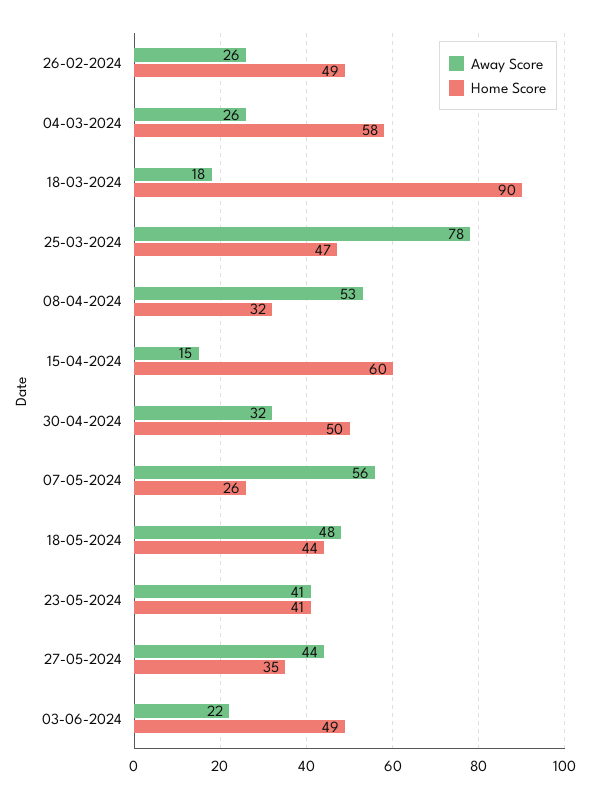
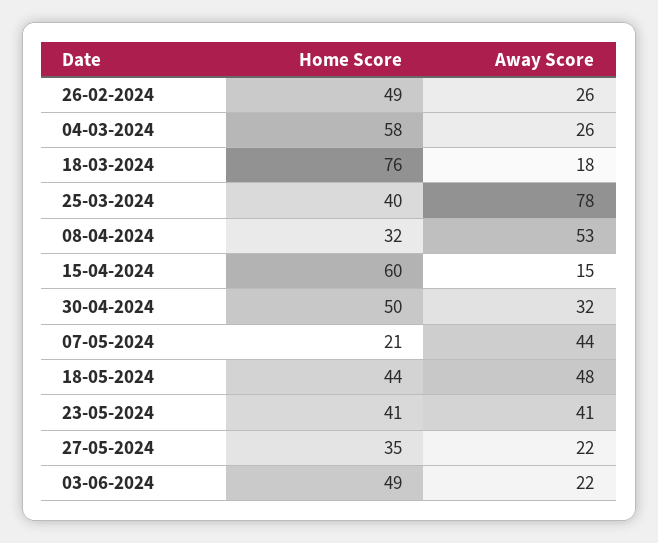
  {
    "Away Score": {
      "26-02-2024": 26,
      "04-03-2024": 26,
      "18-03-2024": 18,
      "25-03-2024": 78,
      "08-04-2024": 53,
      "15-04-2024": 15,
      "30-04-2024": 32,
-     "07-05-2024": 56,
+     "07-05-2024": 44,
      "18-05-2024": 48,
      "23-05-2024": 41,
-     "27-05-2024": 44,
+     "27-05-2024": 22,
      "03-06-2024": 22
    },
    "Home Score": {
      "26-02-2024": 49,
      "04-03-2024": 58,
-     "18-03-2024": 90,
+     "18-03-2024": 76,
-     "25-03-2024": 47,
+     "25-03-2024": 40,
      "08-04-2024": 32,
      "15-04-2024": 60,
      "30-04-2024": 50,
-     "07-05-2024": 26,
+     "07-05-2024": 21,
      "18-05-2024": 44,
      "23-05-2024": 41,
      "27-05-2024": 35,
      "03-06-2024": 49
    }
  }

